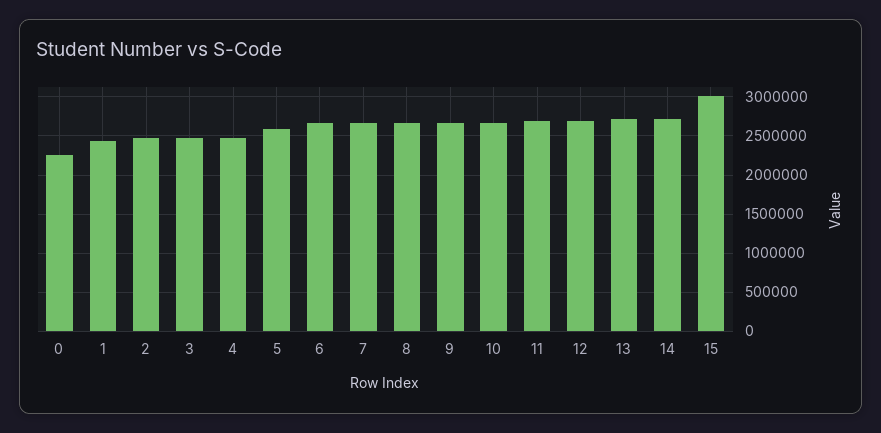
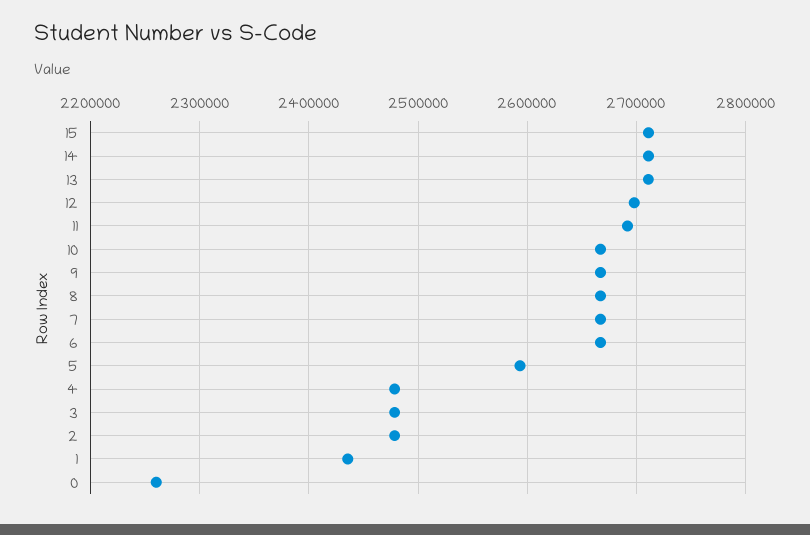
  {
    "0": 2260000,
    "1": 2440000,
    "2": 2480000,
    "3": 2480000,
    "4": 2480000,
    "5": 2590000,
    "6": 2670000,
    "7": 2670000,
    "8": 2670000,
    "9": 2670000,
    "10": 2670000,
    "11": 2690000,
    "12": 2700000,
    "13": 2710000,
    "14": 2710000,
-   "15": 3000000
+   "15": 2710000
  }

